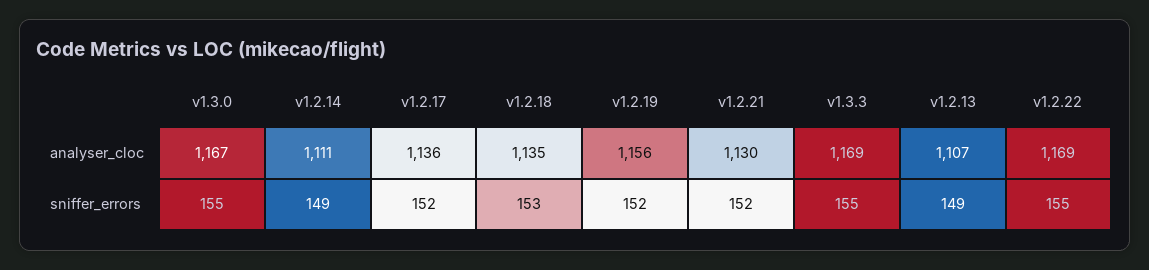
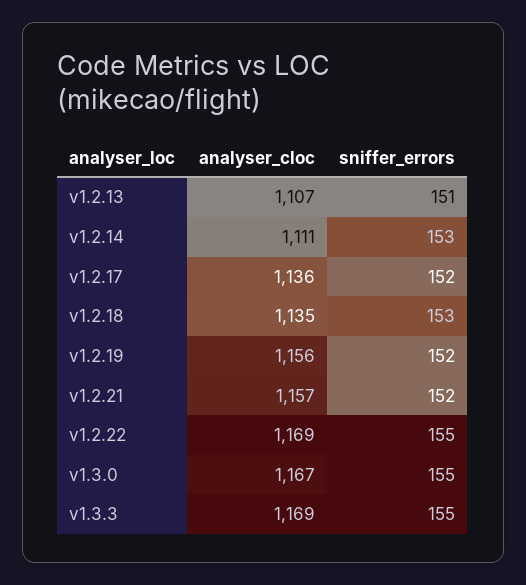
  {
    "v1.3.0": {
      "analyser_cloc": 1167,
      "sniffer_errors": 155
    },
    "v1.2.14": {
      "analyser_cloc": 1111,
-     "sniffer_errors": 149
+     "sniffer_errors": 153
    },
    "v1.2.17": {
      "analyser_cloc": 1136,
      "sniffer_errors": 152
    },
    "v1.2.18": {
      "analyser_cloc": 1135,
      "sniffer_errors": 153
    },
    "v1.2.19": {
      "analyser_cloc": 1156,
      "sniffer_errors": 152
    },
    "v1.2.21": {
-     "analyser_cloc": 1130,
+     "analyser_cloc": 1157,
      "sniffer_errors": 152
    },
    "v1.3.3": {
      "analyser_cloc": 1169,
      "sniffer_errors": 155
    },
    "v1.2.13": {
      "analyser_cloc": 1107,
-     "sniffer_errors": 149
+     "sniffer_errors": 151
    },
    "v1.2.22": {
      "analyser_cloc": 1169,
      "sniffer_errors": 155
    }
  }

